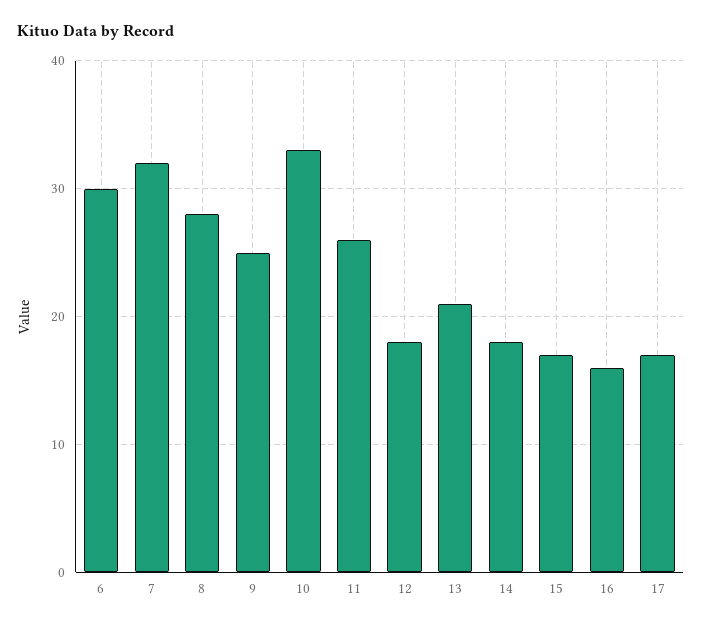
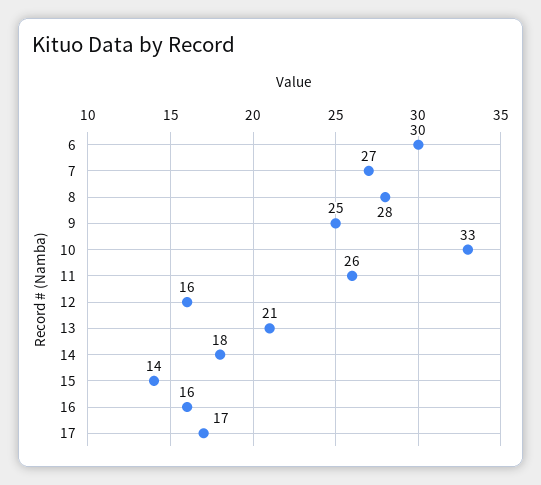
  {
    "6": 30,
-   "7": 32,
+   "7": 27,
    "8": 28,
    "9": 25,
    "10": 33,
    "11": 26,
-   "12": 18,
+   "12": 16,
    "13": 21,
    "14": 18,
-   "15": 17,
+   "15": 14,
    "16": 16,
    "17": 17
  }

